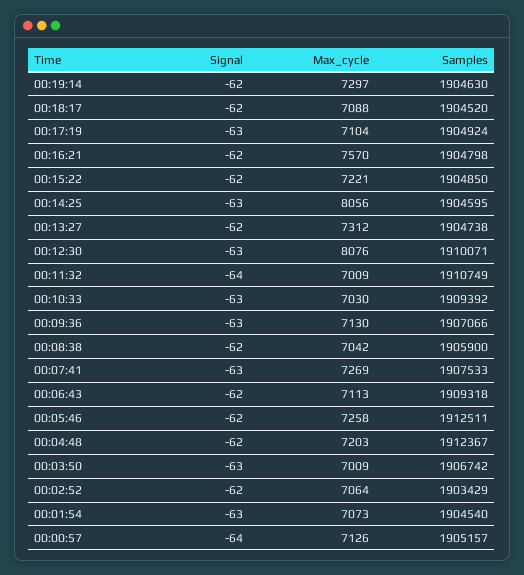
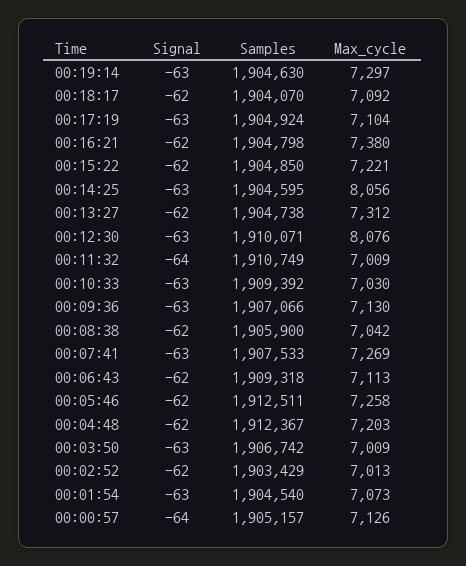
  {
    "Signal": {
-     "00:19:14": -62,
+     "00:19:14": -63,
      "00:18:17": -62,
      "00:17:19": -63,
      "00:16:21": -62,
      "00:15:22": -62,
      "00:14:25": -63,
      "00:13:27": -62,
      "00:12:30": -63,
      "00:11:32": -64,
      "00:10:33": -63,
      "00:09:36": -63,
      "00:08:38": -62,
      "00:07:41": -63,
      "00:06:43": -62,
      "00:05:46": -62,
      "00:04:48": -62,
      "00:03:50": -63,
      "00:02:52": -62,
      "00:01:54": -63,
      "00:00:57": -64
    },
    "Max_cycle": {
      "00:19:14": 7297,
-     "00:18:17": 7088,
+     "00:18:17": 7092,
      "00:17:19": 7104,
-     "00:16:21": 7570,
+     "00:16:21": 7380,
      "00:15:22": 7221,
      "00:14:25": 8056,
      "00:13:27": 7312,
      "00:12:30": 8076,
      "00:11:32": 7009,
      "00:10:33": 7030,
      "00:09:36": 7130,
      "00:08:38": 7042,
      "00:07:41": 7269,
      "00:06:43": 7113,
      "00:05:46": 7258,
      "00:04:48": 7203,
      "00:03:50": 7009,
-     "00:02:52": 7064,
+     "00:02:52": 7013,
      "00:01:54": 7073,
      "00:00:57": 7126
    },
    "Samples": {
      "00:19:14": 1904630,
-     "00:18:17": 1904520,
+     "00:18:17": 1904070,
      "00:17:19": 1904924,
      "00:16:21": 1904798,
      "00:15:22": 1904850,
      "00:14:25": 1904595,
      "00:13:27": 1904738,
      "00:12:30": 1910071,
      "00:11:32": 1910749,
      "00:10:33": 1909392,
      "00:09:36": 1907066,
      "00:08:38": 1905900,
      "00:07:41": 1907533,
      "00:06:43": 1909318,
      "00:05:46": 1912511,
      "00:04:48": 1912367,
      "00:03:50": 1906742,
      "00:02:52": 1903429,
      "00:01:54": 1904540,
      "00:00:57": 1905157
    }
  }

